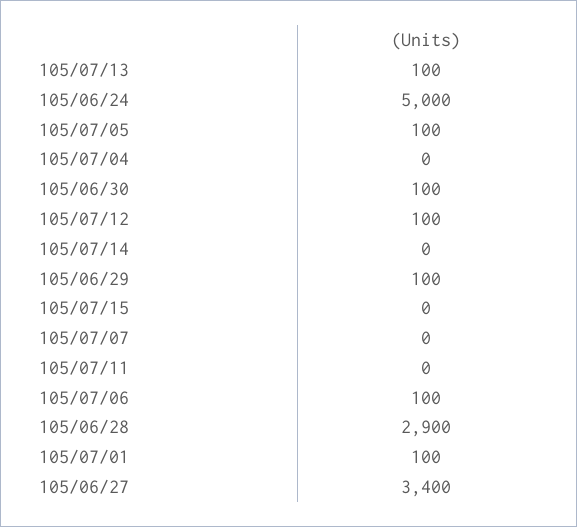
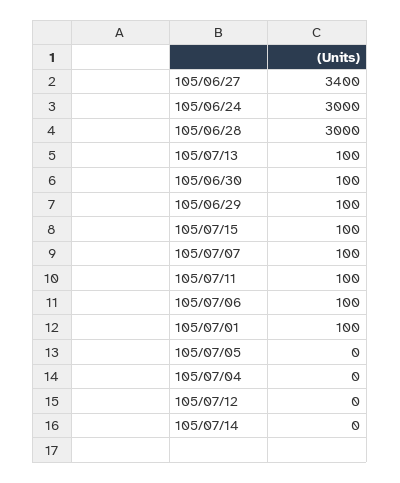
  {
    "105/07/13": 100,
-   "105/06/24": 5000,
+   "105/06/24": 3000,
-   "105/07/05": 100,
+   "105/07/05": 0,
    "105/07/04": 0,
    "105/06/30": 100,
-   "105/07/12": 100,
+   "105/07/12": 0,
    "105/07/14": 0,
    "105/06/29": 100,
-   "105/07/15": 0,
+   "105/07/15": 100,
-   "105/07/07": 0,
+   "105/07/07": 100,
-   "105/07/11": 0,
+   "105/07/11": 100,
    "105/07/06": 100,
-   "105/06/28": 2900,
+   "105/06/28": 3000,
    "105/07/01": 100,
    "105/06/27": 3400
  }

